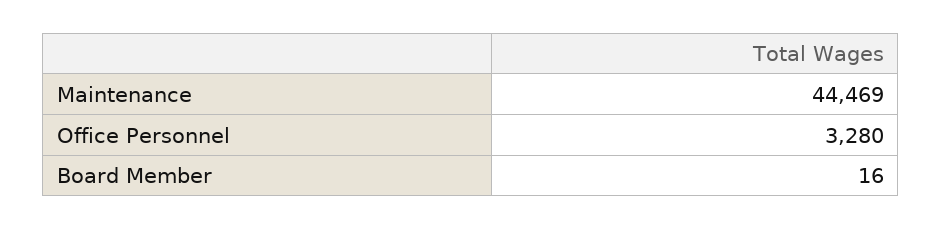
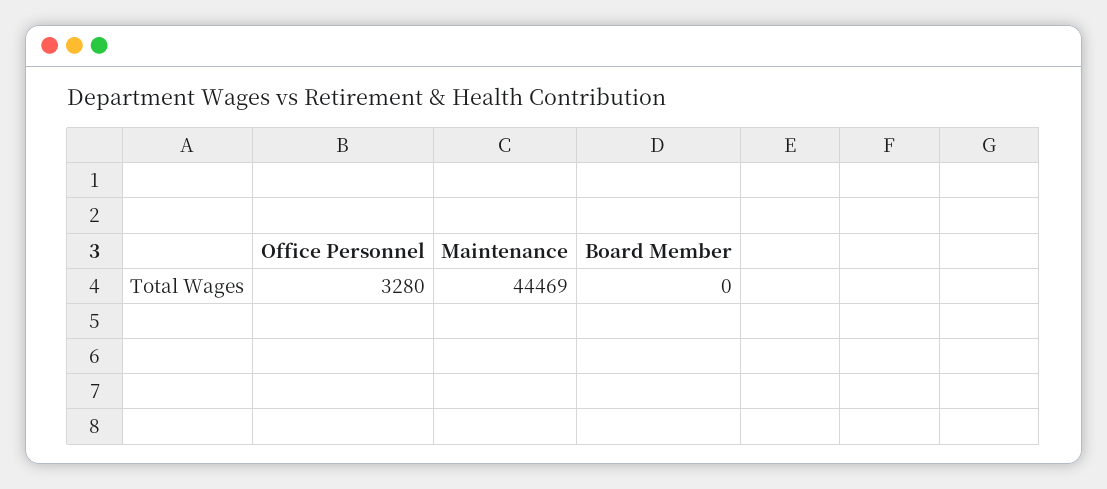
  {
    "Maintenance": 44469,
    "Office Personnel": 3280,
-   "Board Member": 16
+   "Board Member": 0
  }

